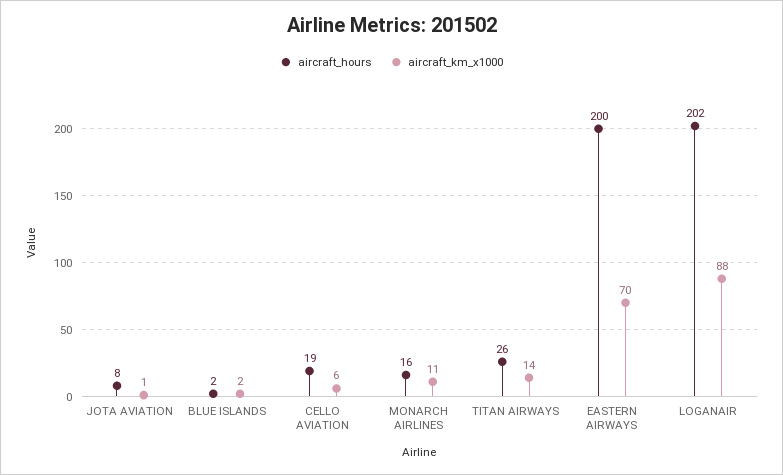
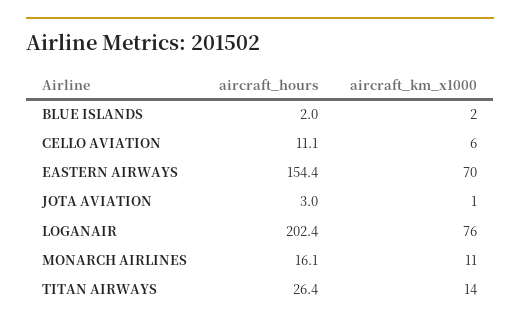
  {
    "aircraft_hours": {
-     "JOTA AVIATION": 8,
+     "JOTA AVIATION": 3,
      "BLUE ISLANDS": 2,
-     "CELLO AVIATION": 19,
+     "CELLO AVIATION": 11.1,
      "MONARCH AIRLINES": 16.1,
      "TITAN AIRWAYS": 26.4,
-     "EASTERN AIRWAYS": 200,
+     "EASTERN AIRWAYS": 154.4,
      "LOGANAIR": 202.4
    },
    "aircraft_km_x1000": {
      "JOTA AVIATION": 1,
      "BLUE ISLANDS": 2,
      "CELLO AVIATION": 6,
      "MONARCH AIRLINES": 11,
      "TITAN AIRWAYS": 14,
      "EASTERN AIRWAYS": 70,
-     "LOGANAIR": 88
+     "LOGANAIR": 76
    }
  }

